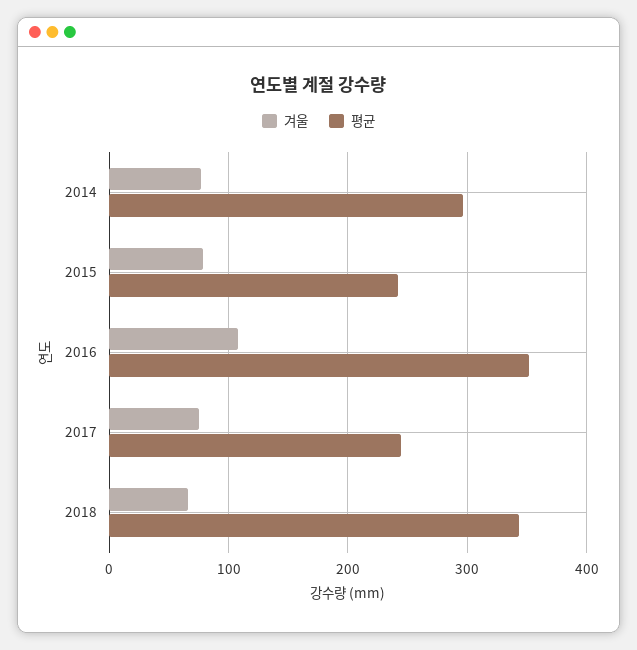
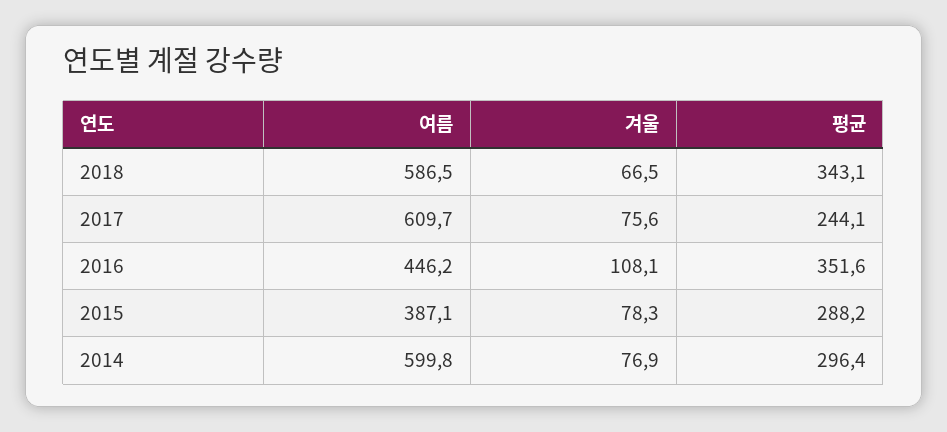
  {
    "겨울": {
      "2014": 76.9,
      "2015": 78.3,
      "2016": 108.1,
      "2017": 75.6,
      "2018": 66.5
    },
    "평균": {
      "2014": 296.4,
-     "2015": 240,
+     "2015": 288.2,
      "2016": 351.6,
      "2017": 244.1,
      "2018": 343.1
-   }
+   },
+   "여름": {
+     "2018": 586.5,
+     "2017": 609.7,
+     "2016": 446.2,
+     "2015": 387.1,
+     "2014": 599.8
+   }
  }

